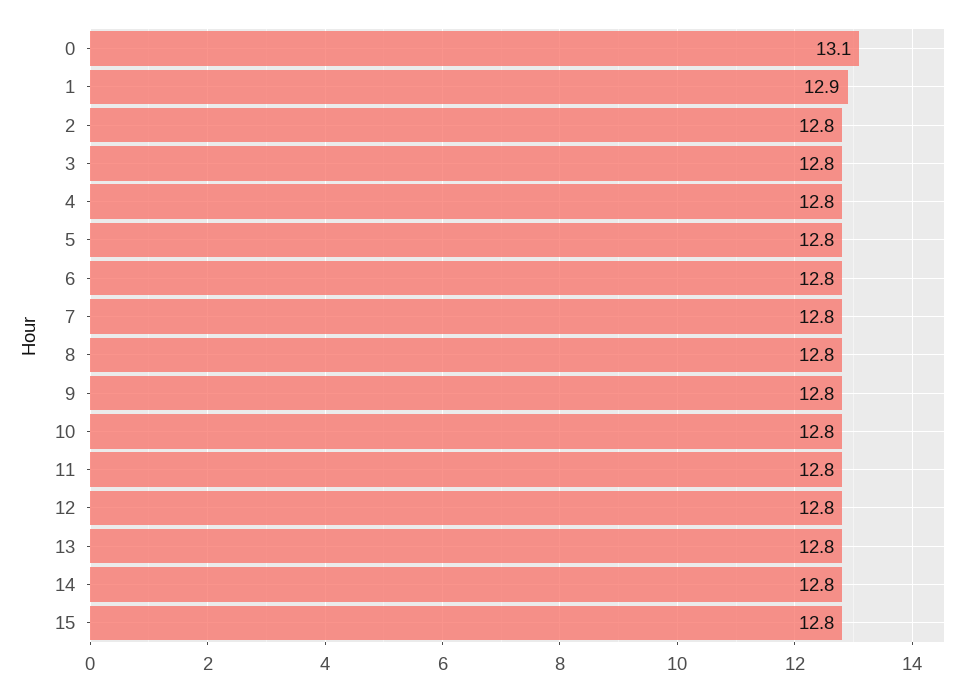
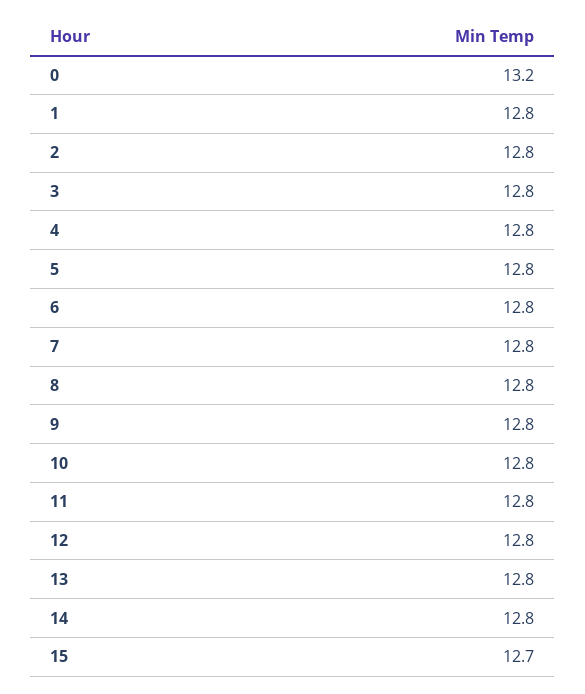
  {
-   "0": 13.1,
+   "0": 13.2,
-   "1": 12.9,
+   "1": 12.8,
    "2": 12.8,
    "3": 12.8,
    "4": 12.8,
    "5": 12.8,
    "6": 12.8,
    "7": 12.8,
    "8": 12.8,
    "9": 12.8,
    "10": 12.8,
    "11": 12.8,
    "12": 12.8,
    "13": 12.8,
    "14": 12.8,
-   "15": 12.8
+   "15": 12.7
  }

